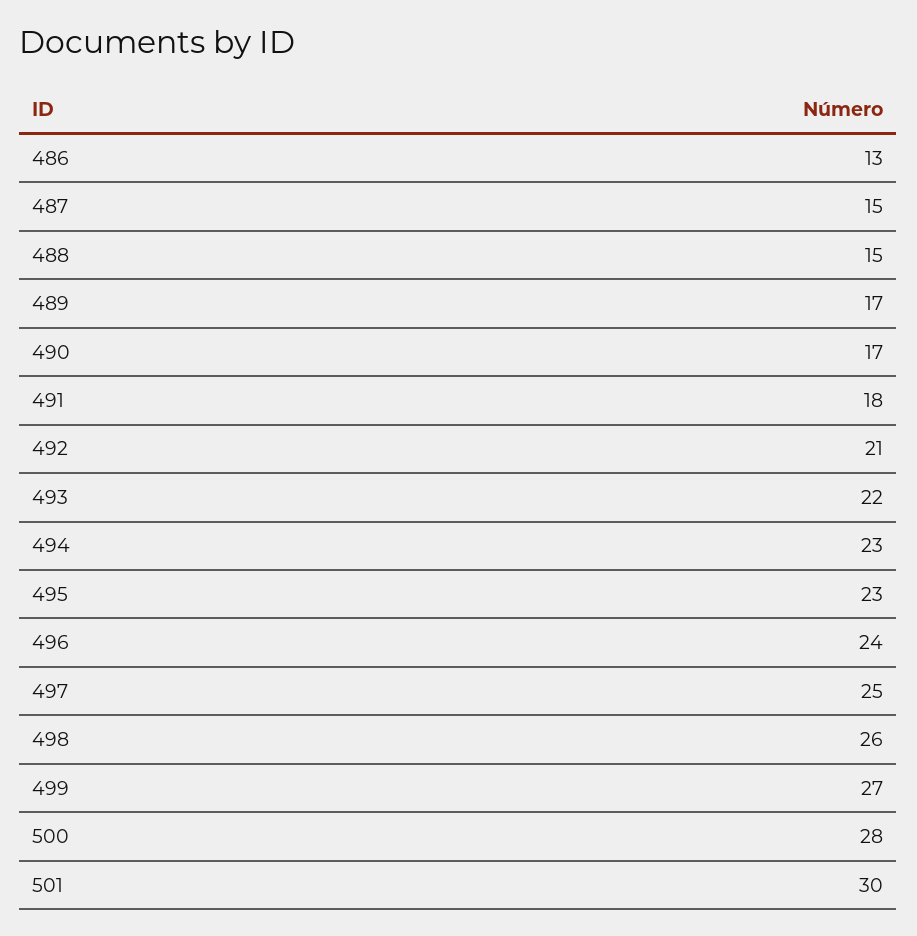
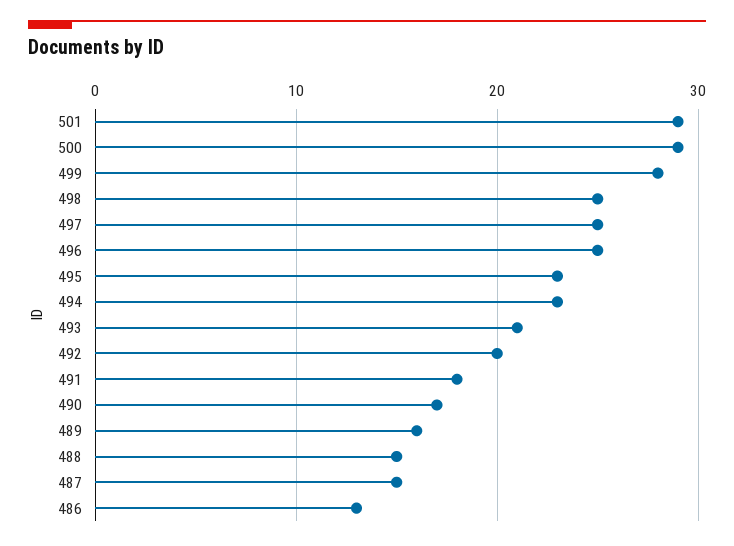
  {
    "486": 13,
    "487": 15,
    "488": 15,
-   "489": 17,
+   "489": 16,
    "490": 17,
    "491": 18,
-   "492": 21,
+   "492": 20,
-   "493": 22,
+   "493": 21,
    "494": 23,
    "495": 23,
-   "496": 24,
+   "496": 25,
    "497": 25,
-   "498": 26,
+   "498": 25,
-   "499": 27,
+   "499": 28,
-   "500": 28,
+   "500": 29,
-   "501": 30
+   "501": 29
  }

